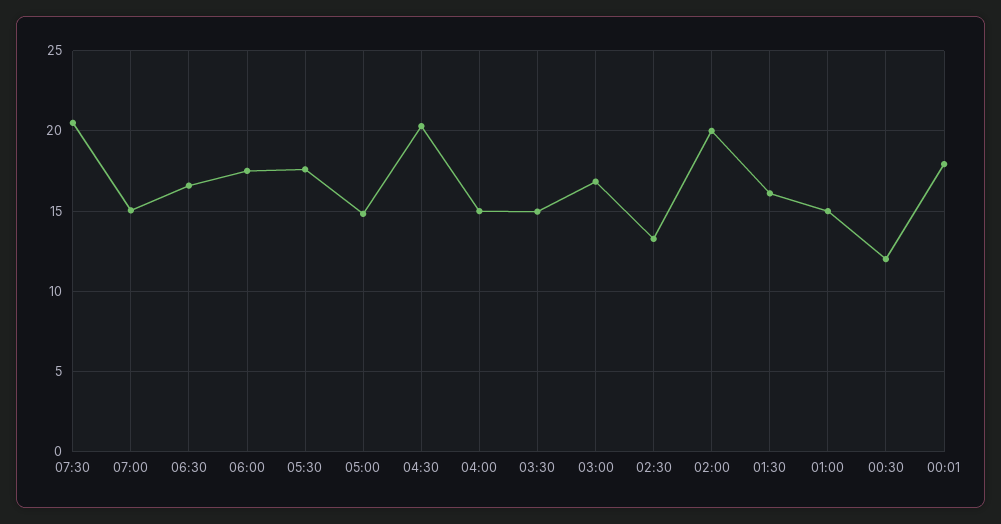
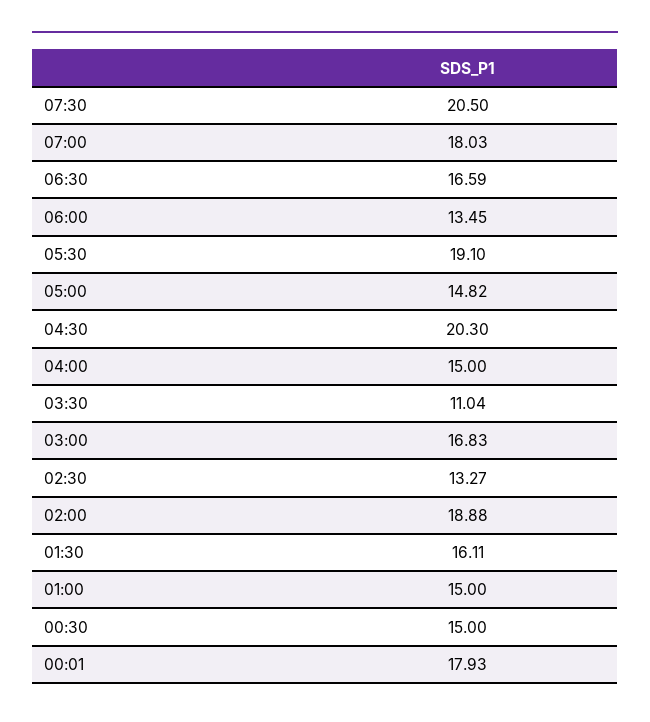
  {
    "07:30": 20.5,
-   "07:00": 15,
+   "07:00": 18.03,
    "06:30": 16.59,
-   "06:00": 17.5,
+   "06:00": 13.45,
-   "05:30": 17.5,
+   "05:30": 19.1,
    "05:00": 14.82,
    "04:30": 20.3,
    "04:00": 15,
-   "03:30": 15,
+   "03:30": 11.04,
    "03:00": 16.83,
    "02:30": 13.27,
-   "02:00": 20,
+   "02:00": 18.88,
    "01:30": 16.11,
    "01:00": 15,
-   "00:30": 12,
+   "00:30": 15,
    "00:01": 17.93
  }

